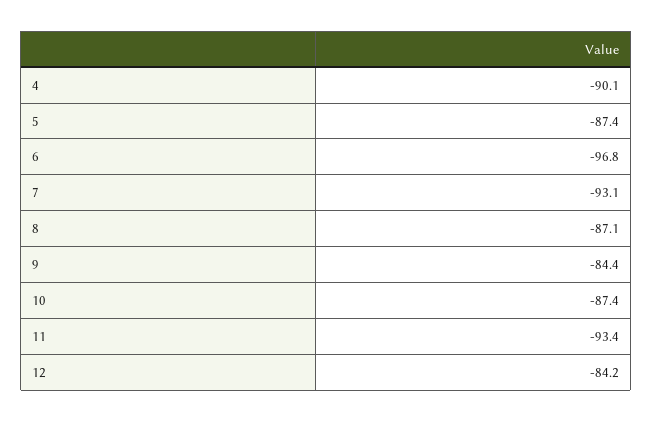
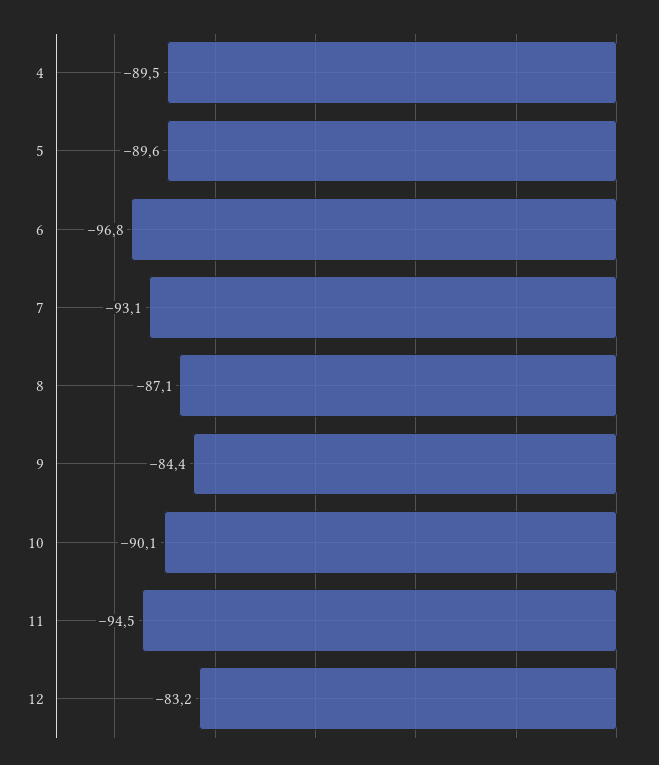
  {
-   "4": -90.1,
+   "4": -89.5,
-   "5": -87.4,
+   "5": -89.6,
    "6": -96.8,
    "7": -93.1,
    "8": -87.1,
    "9": -84.4,
-   "10": -87.4,
+   "10": -90.1,
-   "11": -93.4,
+   "11": -94.5,
-   "12": -84.2
+   "12": -83.2
  }

